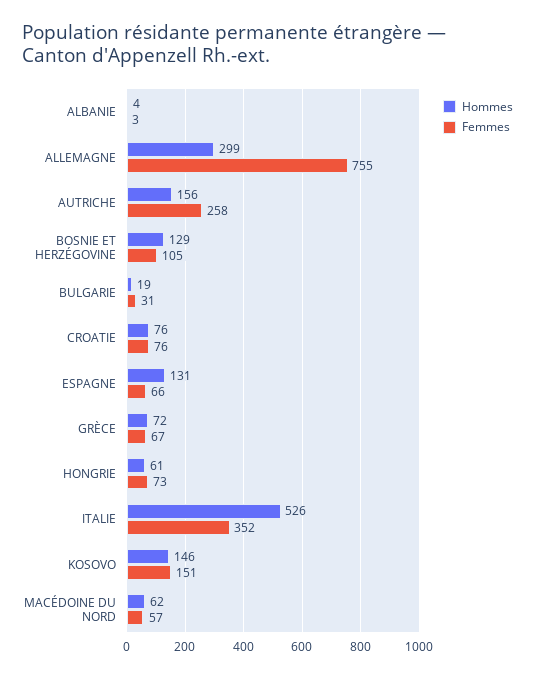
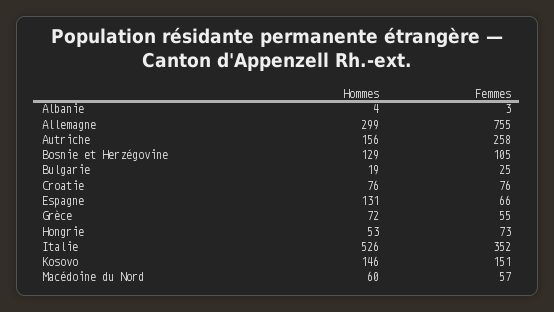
  {
    "Hommes": {
      "ALBANIE": 4,
      "ALLEMAGNE": 299,
      "AUTRICHE": 156,
      "BOSNIE ET HERZÉGOVINE": 129,
      "BULGARIE": 19,
      "CROATIE": 76,
      "ESPAGNE": 131,
      "GRÈCE": 72,
-     "HONGRIE": 61,
+     "HONGRIE": 53,
      "ITALIE": 526,
      "KOSOVO": 146,
-     "MACÉDOINE DU NORD": 62
+     "MACÉDOINE DU NORD": 60
    },
    "Femmes": {
      "ALBANIE": 3,
      "ALLEMAGNE": 755,
      "AUTRICHE": 258,
      "BOSNIE ET HERZÉGOVINE": 105,
-     "BULGARIE": 31,
+     "BULGARIE": 25,
      "CROATIE": 76,
      "ESPAGNE": 66,
-     "GRÈCE": 67,
+     "GRÈCE": 55,
      "HONGRIE": 73,
      "ITALIE": 352,
      "KOSOVO": 151,
      "MACÉDOINE DU NORD": 57
    }
  }

